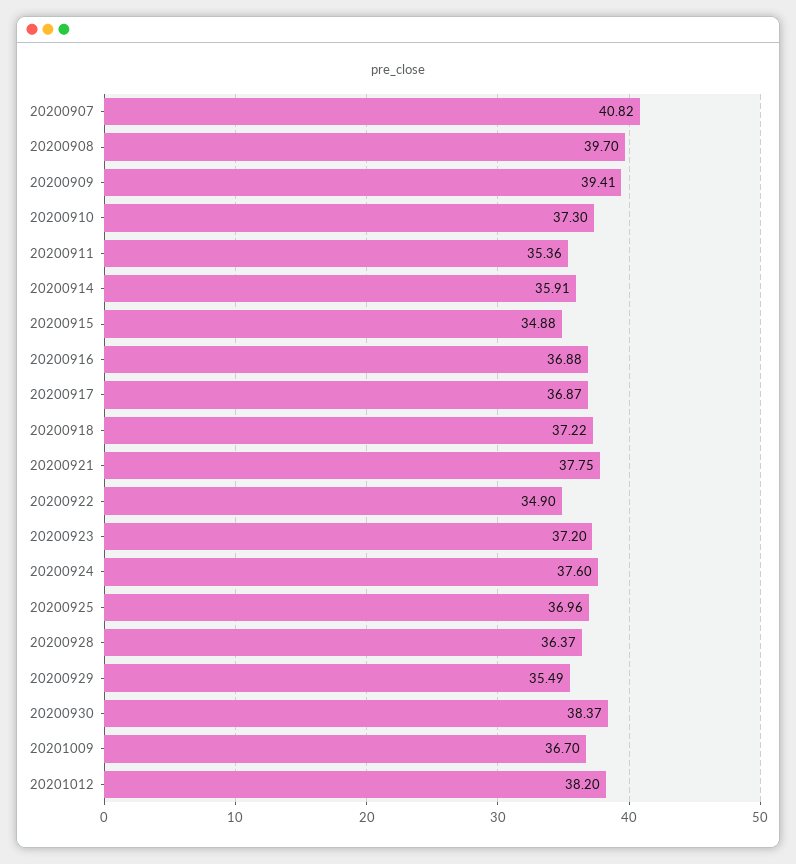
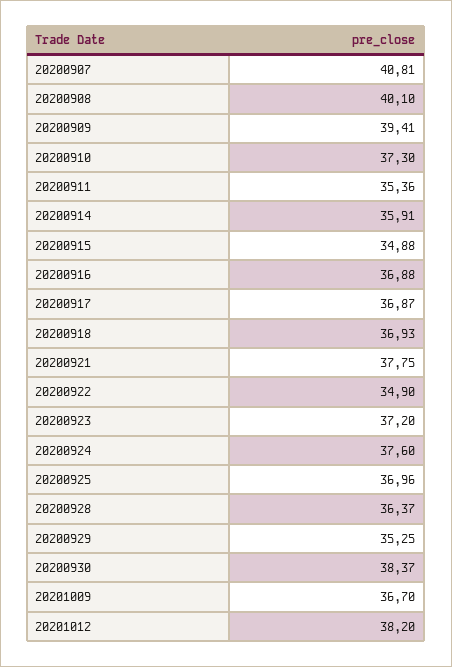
  {
-   "20200907": 40.82,
+   "20200907": 40.81,
-   "20200908": 39.7,
+   "20200908": 40.1,
    "20200909": 39.41,
    "20200910": 37.3,
    "20200911": 35.36,
    "20200914": 35.91,
    "20200915": 34.88,
    "20200916": 36.88,
    "20200917": 36.87,
-   "20200918": 37.22,
+   "20200918": 36.93,
    "20200921": 37.75,
    "20200922": 34.9,
    "20200923": 37.2,
    "20200924": 37.6,
    "20200925": 36.96,
    "20200928": 36.37,
-   "20200929": 35.49,
+   "20200929": 35.25,
    "20200930": 38.37,
    "20201009": 36.7,
    "20201012": 38.2
  }

